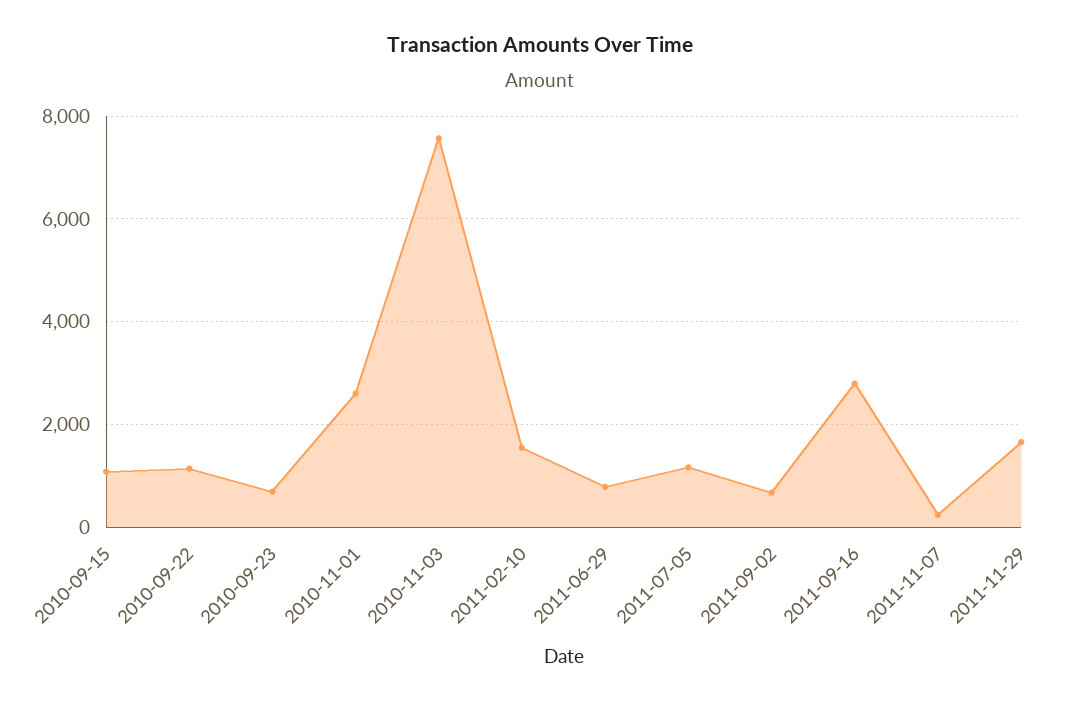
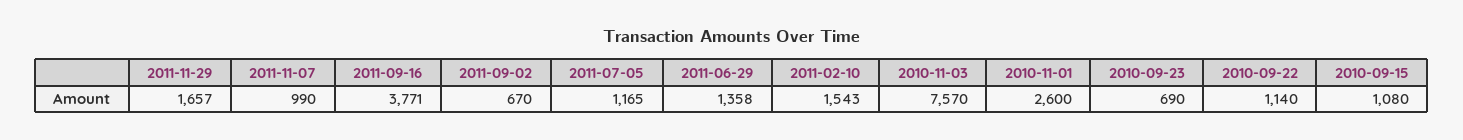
  {
    "2010-09-15": 1080,
    "2010-09-22": 1140,
    "2010-09-23": 690,
    "2010-11-01": 2600,
    "2010-11-03": 7570,
    "2011-02-10": 1543,
-   "2011-06-29": 800,
+   "2011-06-29": 1358,
    "2011-07-05": 1165,
    "2011-09-02": 670,
-   "2011-09-16": 2800,
+   "2011-09-16": 3771,
-   "2011-11-07": 200,
+   "2011-11-07": 990,
    "2011-11-29": 1657
  }

